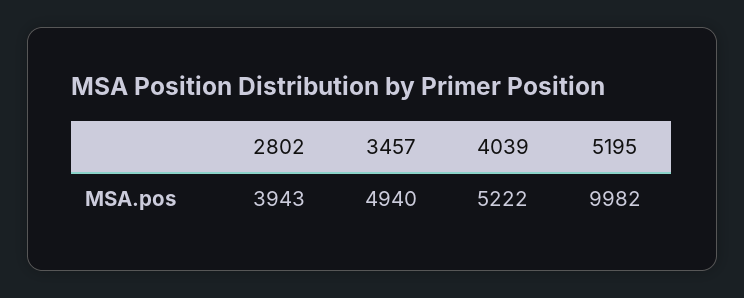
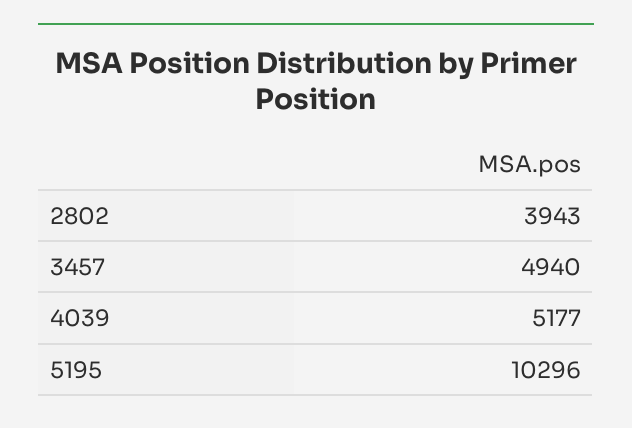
  {
    "2802": 3943,
    "3457": 4940,
-   "4039": 5222,
+   "4039": 5177,
-   "5195": 9982
+   "5195": 10296
  }

